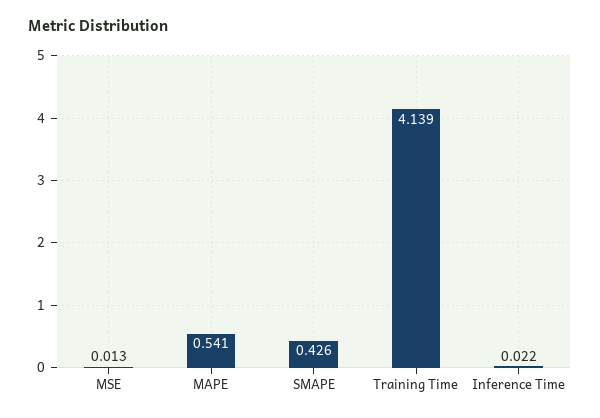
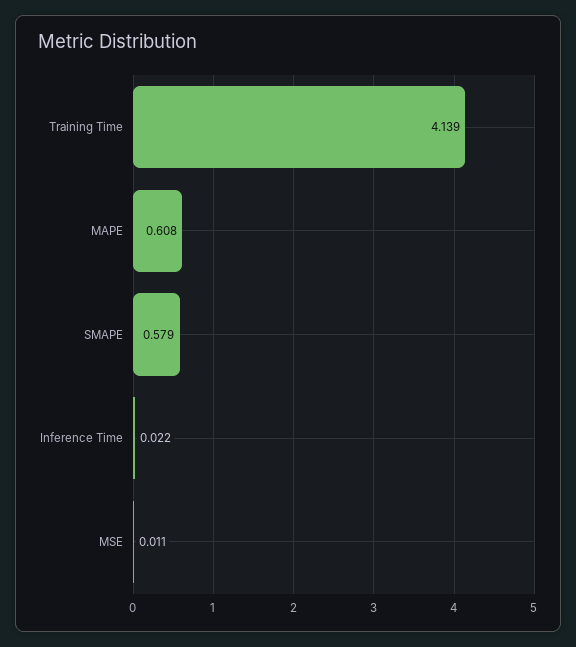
  {
-   "MSE": 0.013,
+   "MSE": 0.011,
-   "MAPE": 0.541,
+   "MAPE": 0.608,
-   "SMAPE": 0.426,
+   "SMAPE": 0.579,
    "Training Time": 4.139,
    "Inference Time": 0.022
  }

